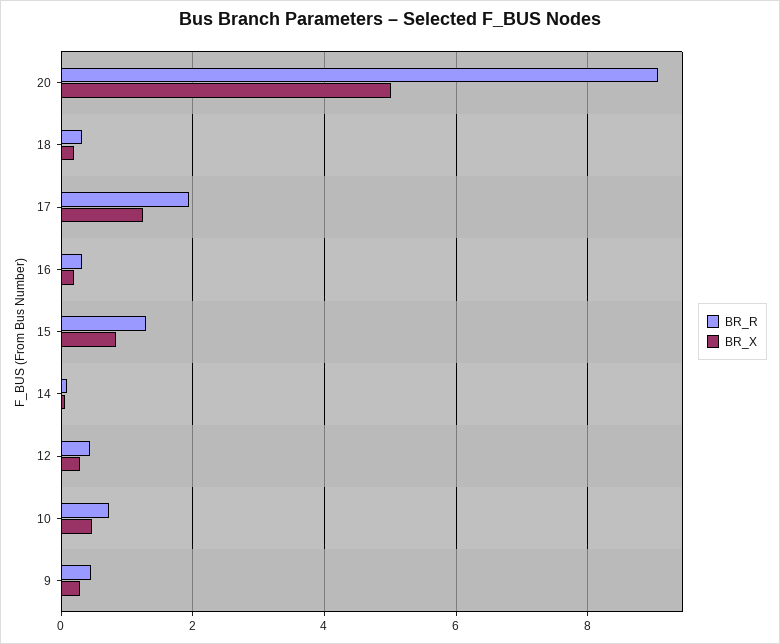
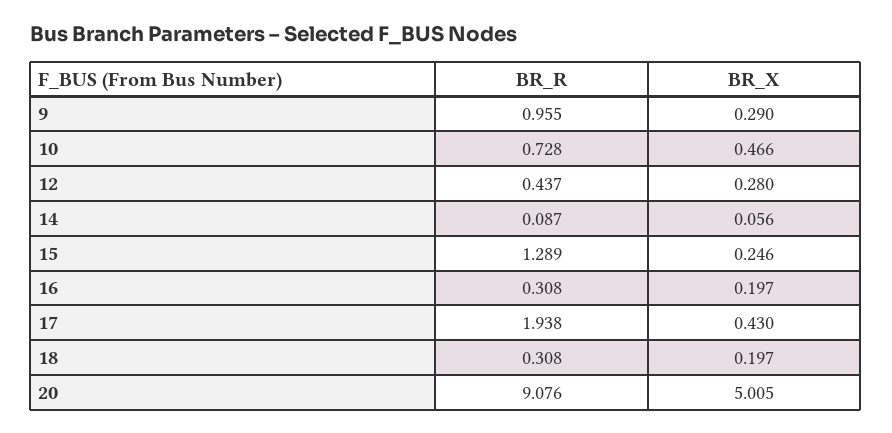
  {
    "BR_R": {
      "20": 9.076,
      "18": 0.308,
      "17": 1.938,
      "16": 0.308,
      "15": 1.289,
      "14": 0.087,
      "12": 0.437,
      "10": 0.728,
-     "9": 0.4
+     "9": 0.955
    },
    "BR_X": {
      "20": 5.005,
      "18": 0.197,
-     "17": 1.2,
+     "17": 0.43,
      "16": 0.197,
-     "15": 0.8,
+     "15": 0.246,
      "14": 0.056,
      "12": 0.28,
      "10": 0.466,
      "9": 0.29
    }
  }

